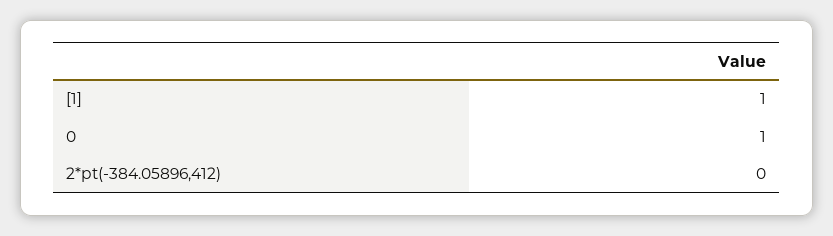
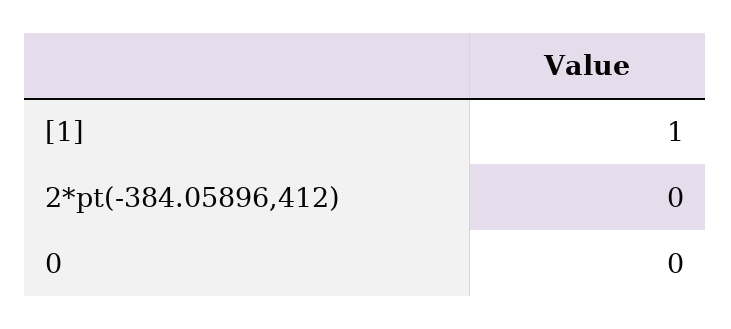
  {
    "[1]": 1,
-   "0": 1,
+   "0": 0,
    "2*pt(-384.05896,412)": 0
  }

